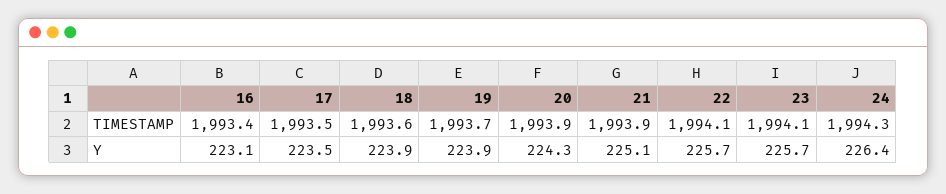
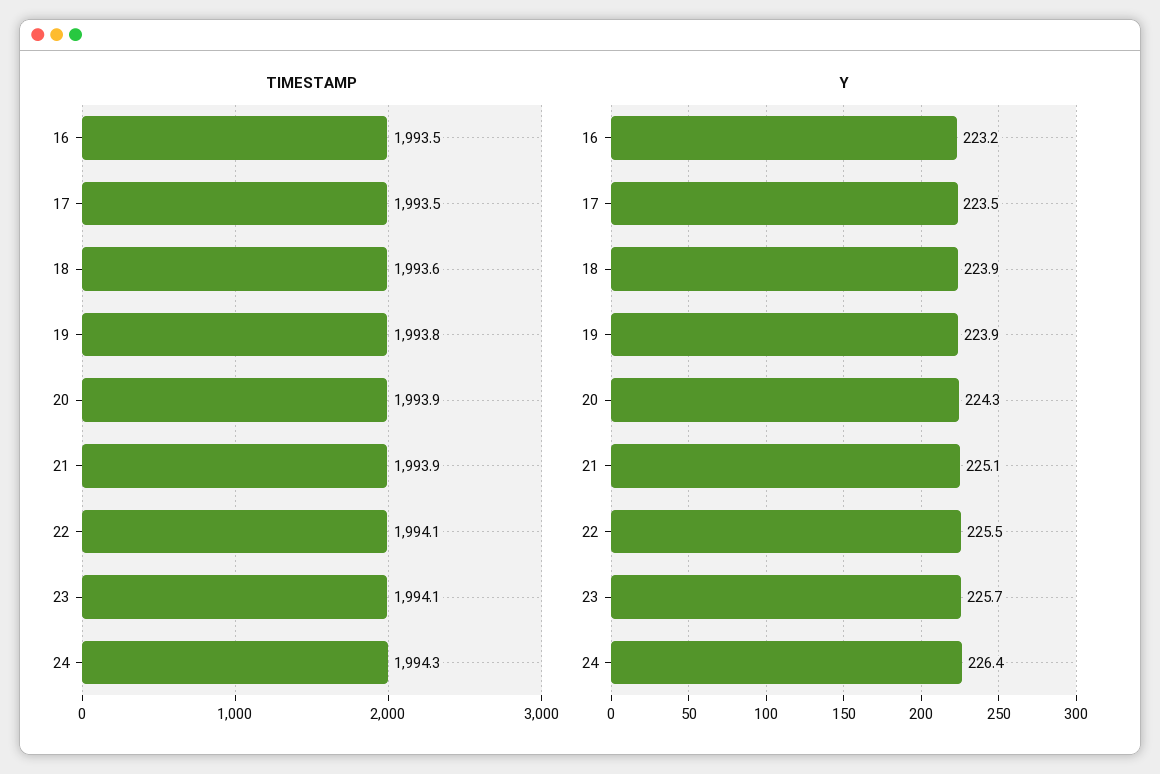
  {
    "TIMESTAMP": {
-     "16": 1993.4,
+     "16": 1993.5,
      "17": 1993.5,
      "18": 1993.6,
-     "19": 1993.7,
+     "19": 1993.8,
      "20": 1993.9,
      "21": 1993.9,
      "22": 1994.1,
      "23": 1994.1,
      "24": 1994.3
    },
    "Y": {
-     "16": 223.1,
+     "16": 223.2,
      "17": 223.5,
      "18": 223.9,
      "19": 223.9,
      "20": 224.3,
      "21": 225.1,
-     "22": 225.7,
+     "22": 225.5,
      "23": 225.7,
      "24": 226.4
    }
  }

